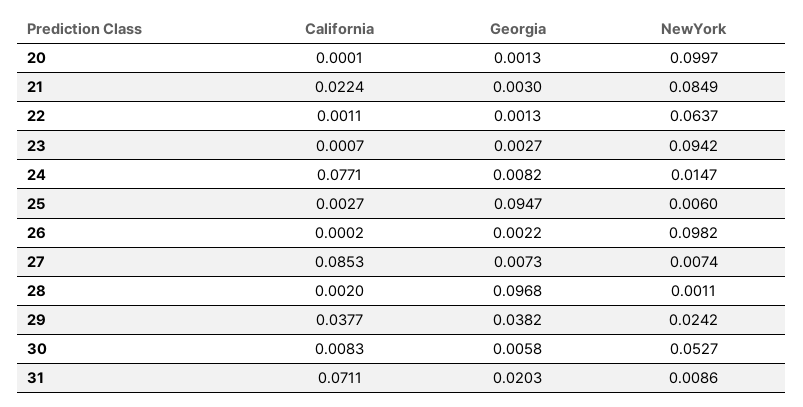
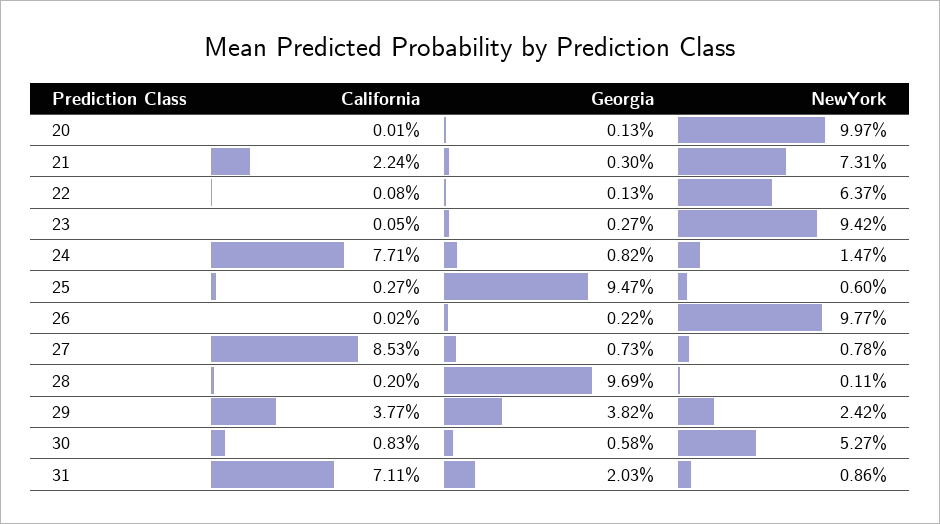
  {
    "California": {
      "20": 0.0001,
      "21": 0.0224,
-     "22": 0.0011,
+     "22": 0.0008,
-     "23": 0.0007,
+     "23": 0.0005,
      "24": 0.0771,
      "25": 0.0027,
      "26": 0.0002,
      "27": 0.0853,
      "28": 0.002,
      "29": 0.0377,
      "30": 0.0083,
      "31": 0.0711
    },
    "Georgia": {
      "20": 0.0013,
      "21": 0.003,
      "22": 0.0013,
      "23": 0.0027,
      "24": 0.0082,
      "25": 0.0947,
      "26": 0.0022,
      "27": 0.0073,
-     "28": 0.0968,
+     "28": 0.0969,
      "29": 0.0382,
      "30": 0.0058,
      "31": 0.0203
    },
    "NewYork": {
      "20": 0.0997,
-     "21": 0.0849,
+     "21": 0.0731,
      "22": 0.0637,
      "23": 0.0942,
      "24": 0.0147,
      "25": 0.006,
-     "26": 0.0982,
+     "26": 0.0977,
-     "27": 0.0074,
+     "27": 0.0078,
      "28": 0.0011,
      "29": 0.0242,
      "30": 0.0527,
      "31": 0.0086
    }
  }

